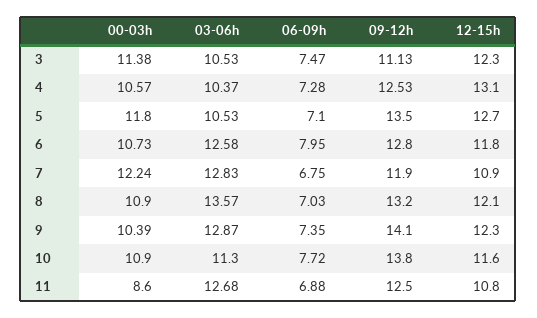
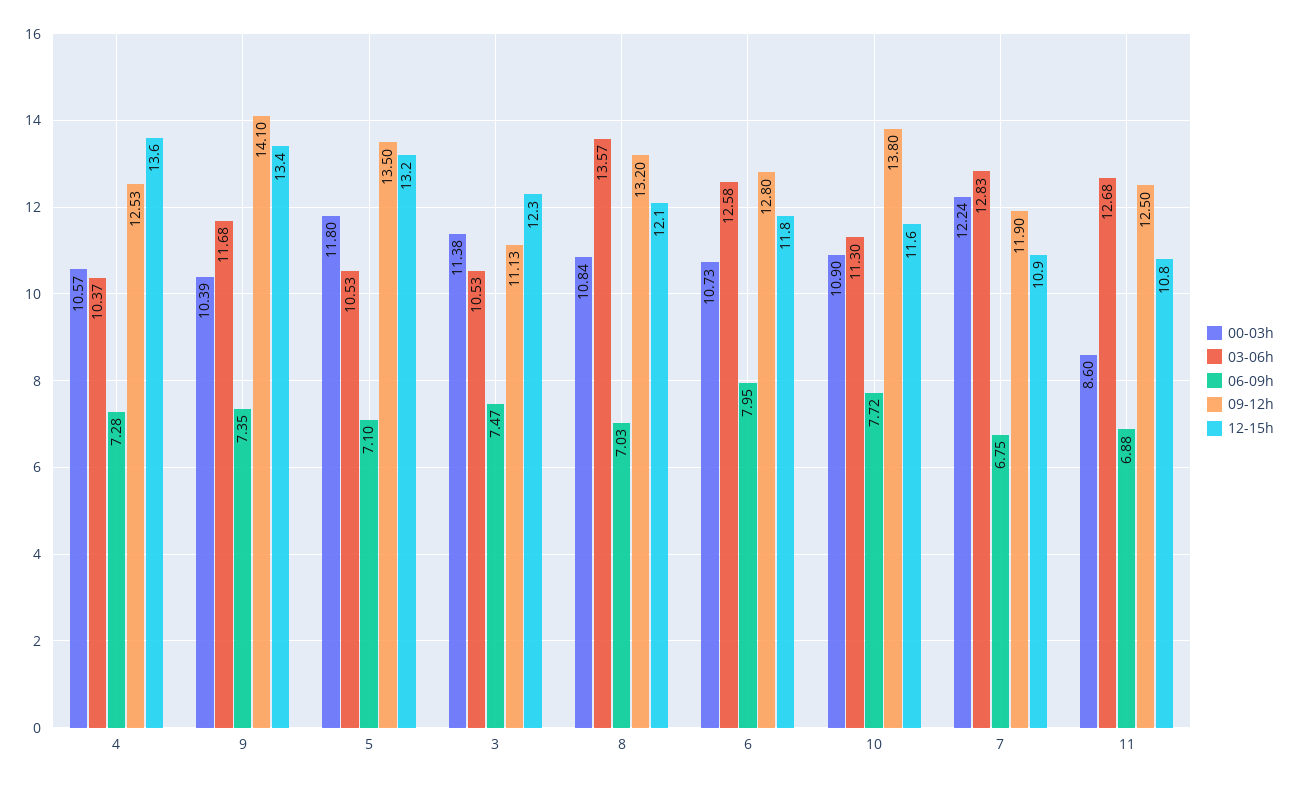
  {
    "00-03h": {
      "3": 11.38,
      "4": 10.57,
      "5": 11.8,
      "6": 10.73,
      "7": 12.24,
-     "8": 10.9,
+     "8": 10.84,
      "9": 10.39,
      "10": 10.9,
      "11": 8.6
    },
    "03-06h": {
      "3": 10.53,
      "4": 10.37,
      "5": 10.53,
      "6": 12.58,
      "7": 12.83,
      "8": 13.57,
-     "9": 12.87,
+     "9": 11.68,
      "10": 11.3,
      "11": 12.68
    },
    "06-09h": {
      "3": 7.47,
      "4": 7.28,
      "5": 7.1,
      "6": 7.95,
      "7": 6.75,
      "8": 7.03,
      "9": 7.35,
      "10": 7.72,
      "11": 6.88
    },
    "09-12h": {
      "3": 11.13,
      "4": 12.53,
      "5": 13.5,
      "6": 12.8,
      "7": 11.9,
      "8": 13.2,
      "9": 14.1,
      "10": 13.8,
      "11": 12.5
    },
    "12-15h": {
      "3": 12.3,
-     "4": 13.1,
+     "4": 13.6,
-     "5": 12.7,
+     "5": 13.2,
      "6": 11.8,
      "7": 10.9,
      "8": 12.1,
-     "9": 12.3,
+     "9": 13.4,
      "10": 11.6,
      "11": 10.8
    }
  }

